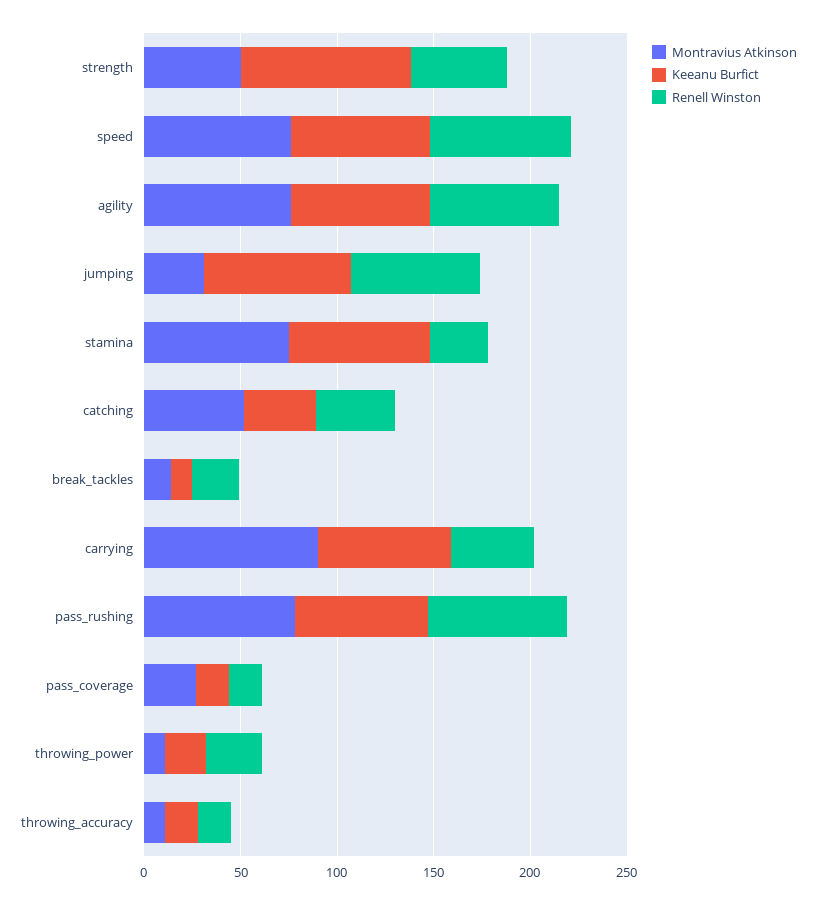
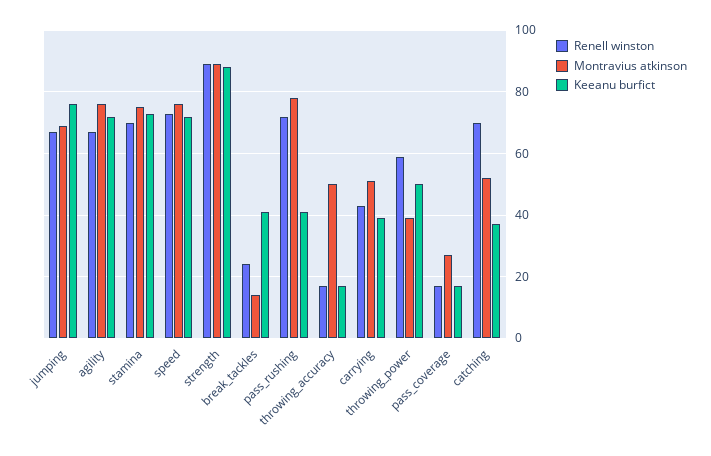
  {
    "Montravius Atkinson": {
-     "strength": 50,
+     "strength": 90,
      "speed": 75,
      "agility": 75,
-     "jumping": 30,
+     "jumping": 70,
      "stamina": 75,
      "catching": 50,
      "break_tackles": 15,
-     "carrying": 90,
+     "carrying": 50,
      "pass_rushing": 80,
      "pass_coverage": 25,
-     "throwing_power": 10,
+     "throwing_power": 40,
-     "throwing_accuracy": 10
+     "throwing_accuracy": 50
    },
    "Keeanu Burfict": {
      "strength": 90,
      "speed": 70,
      "agility": 70,
      "jumping": 75,
      "stamina": 75,
      "catching": 35,
-     "break_tackles": 10,
+     "break_tackles": 40,
-     "carrying": 70,
+     "carrying": 40,
-     "pass_rushing": 70,
+     "pass_rushing": 40,
      "pass_coverage": 15,
-     "throwing_power": 20,
+     "throwing_power": 50,
      "throwing_accuracy": 15
    },
    "Renell Winston": {
-     "strength": 50,
+     "strength": 90,
      "speed": 75,
      "agility": 65,
      "jumping": 65,
-     "stamina": 30,
+     "stamina": 70,
-     "catching": 40,
+     "catching": 70,
      "break_tackles": 25,
      "carrying": 45,
      "pass_rushing": 70,
      "pass_coverage": 15,
-     "throwing_power": 30,
+     "throwing_power": 60,
      "throwing_accuracy": 15
    }
  }

